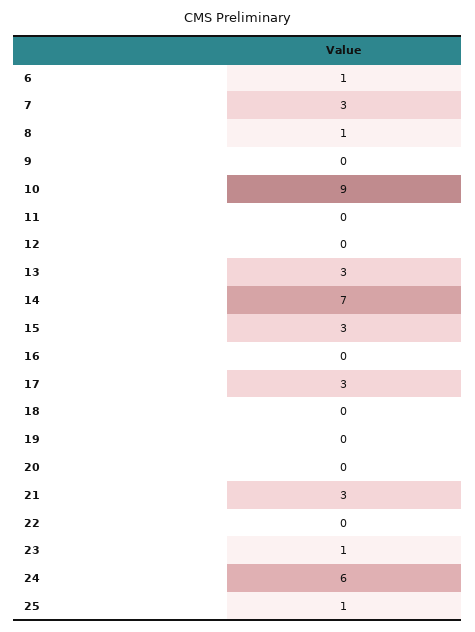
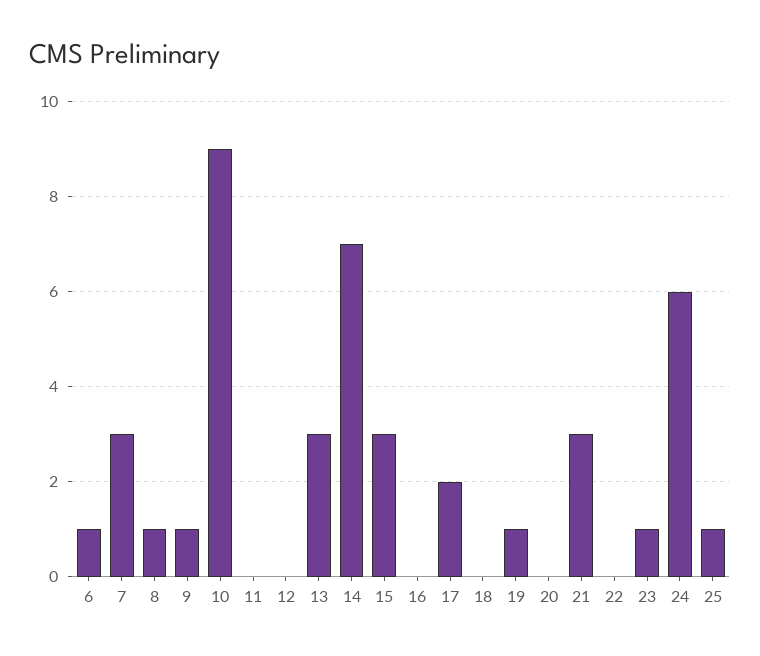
  {
    "6": 1,
    "7": 3,
    "8": 1,
-   "9": 0,
+   "9": 1,
    "10": 9,
    "11": 0,
    "12": 0,
    "13": 3,
    "14": 7,
    "15": 3,
    "16": 0,
-   "17": 3,
+   "17": 2,
    "18": 0,
-   "19": 0,
+   "19": 1,
    "20": 0,
    "21": 3,
    "22": 0,
    "23": 1,
    "24": 6,
    "25": 1
  }

